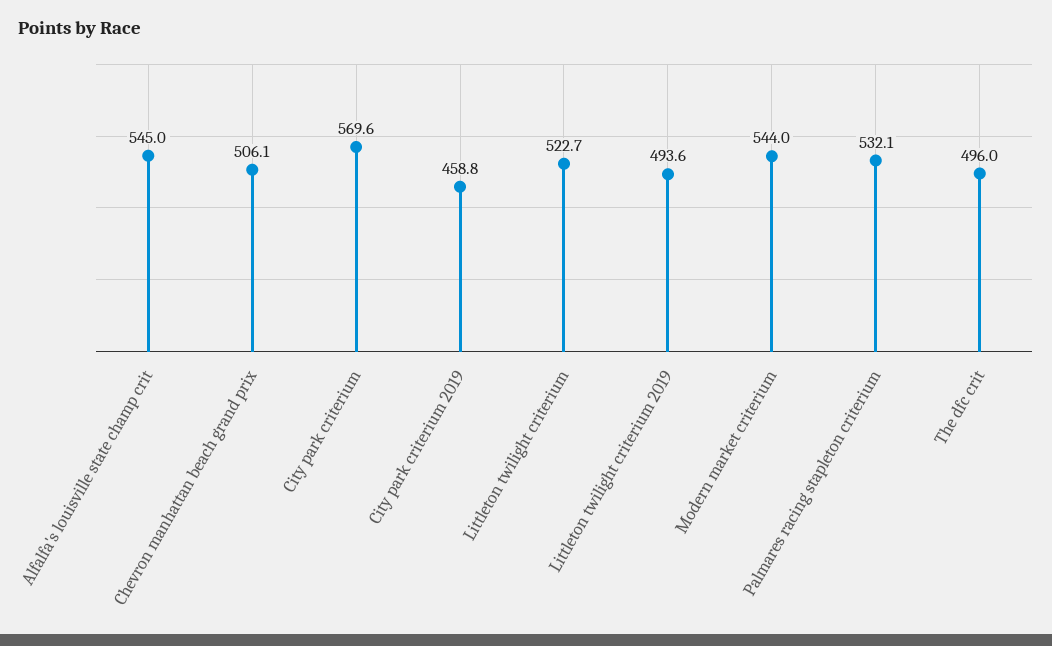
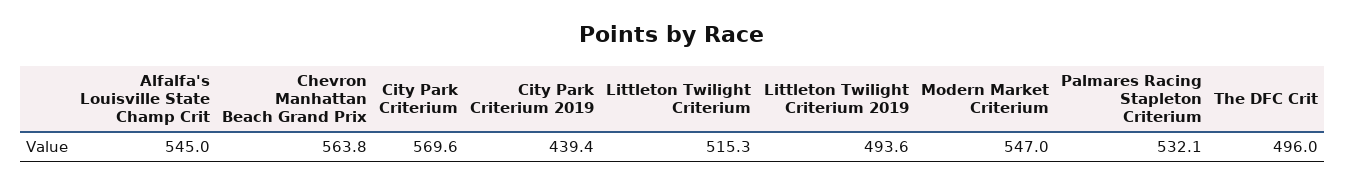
  {
    "Alfalfa's louisville state champ crit": 545,
-   "Chevron manhattan beach grand prix": 506.1,
+   "Chevron manhattan beach grand prix": 563.8,
    "City park criterium": 569.6,
-   "City park criterium 2019": 458.8,
+   "City park criterium 2019": 439.4,
-   "Littleton twilight criterium": 522.7,
+   "Littleton twilight criterium": 515.3,
    "Littleton twilight criterium 2019": 493.6,
-   "Modern market criterium": 544,
+   "Modern market criterium": 547,
    "Palmares racing stapleton criterium": 532.1,
    "The dfc crit": 496
  }

